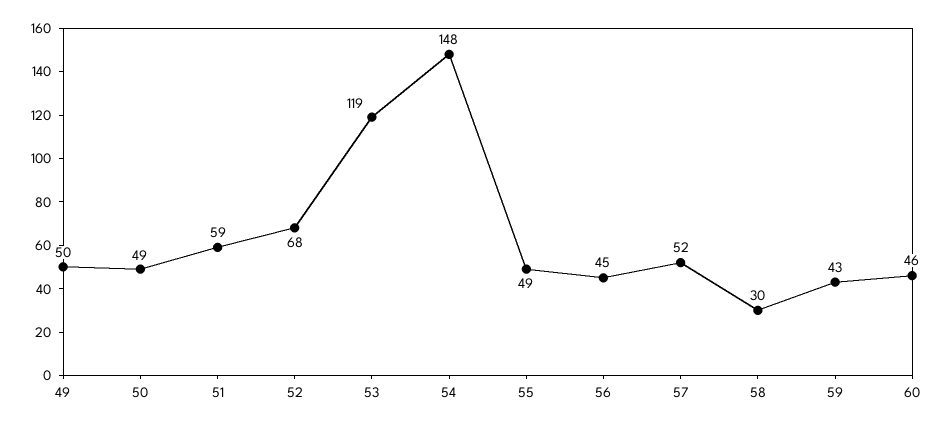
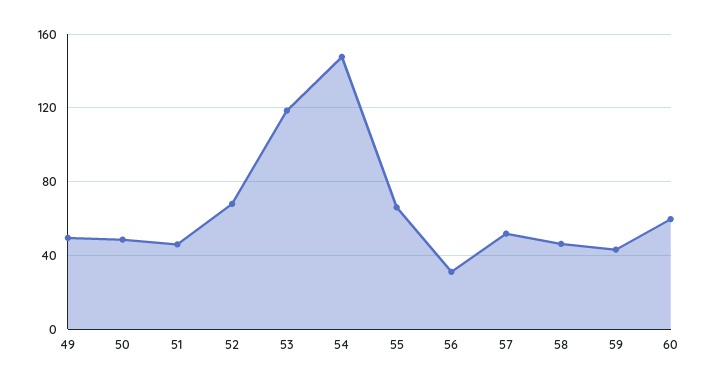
  {
    "49": 50,
    "50": 49,
-   "51": 59,
+   "51": 45,
    "52": 68,
    "53": 119,
    "54": 148,
-   "55": 49,
+   "55": 65,
-   "56": 45,
+   "56": 30,
    "57": 52,
-   "58": 30,
+   "58": 45,
    "59": 43,
-   "60": 46
+   "60": 60
  }

